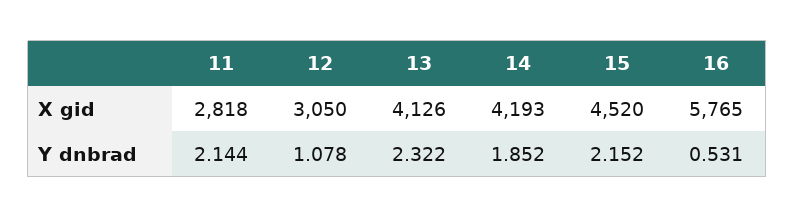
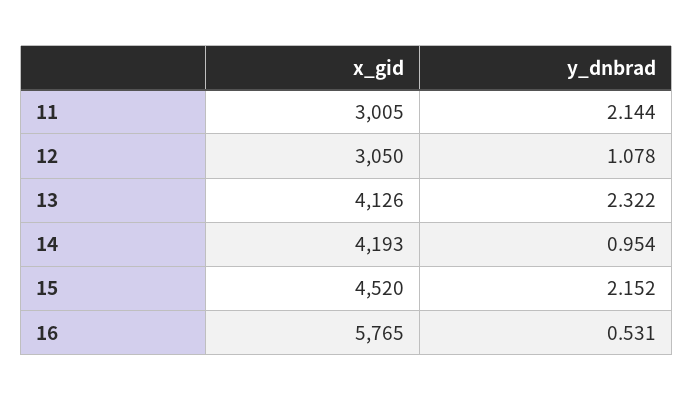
  {
    "11": {
-     "X gid": 2818,
+     "X gid": 3005,
      "Y dnbrad": 2.144
    },
    "12": {
      "X gid": 3050,
      "Y dnbrad": 1.078
    },
    "13": {
      "X gid": 4126,
      "Y dnbrad": 2.322
    },
    "14": {
      "X gid": 4193,
-     "Y dnbrad": 1.852
+     "Y dnbrad": 0.954
    },
    "15": {
      "X gid": 4520,
      "Y dnbrad": 2.152
    },
    "16": {
      "X gid": 5765,
      "Y dnbrad": 0.531
    }
  }

